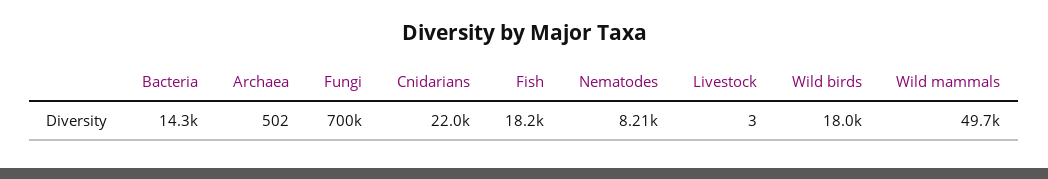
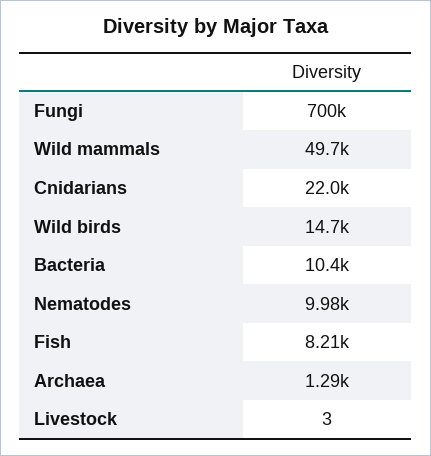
  {
-   "Bacteria": 14300,
+   "Bacteria": 10400,
-   "Archaea": 502,
+   "Archaea": 1290,
    "Fungi": 700000,
    "Cnidarians": 22000,
-   "Fish": 18200,
+   "Fish": 8210,
-   "Nematodes": 8210,
+   "Nematodes": 9980,
    "Livestock": 3,
-   "Wild birds": 18000,
+   "Wild birds": 14700,
    "Wild mammals": 49700
  }

